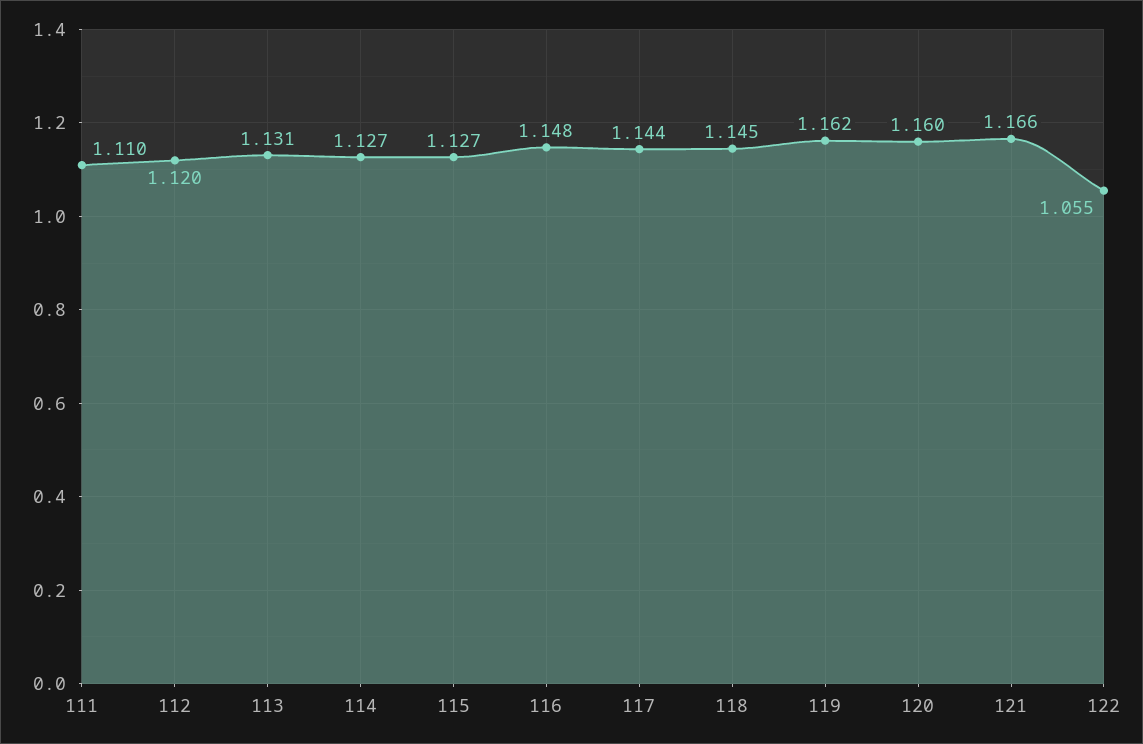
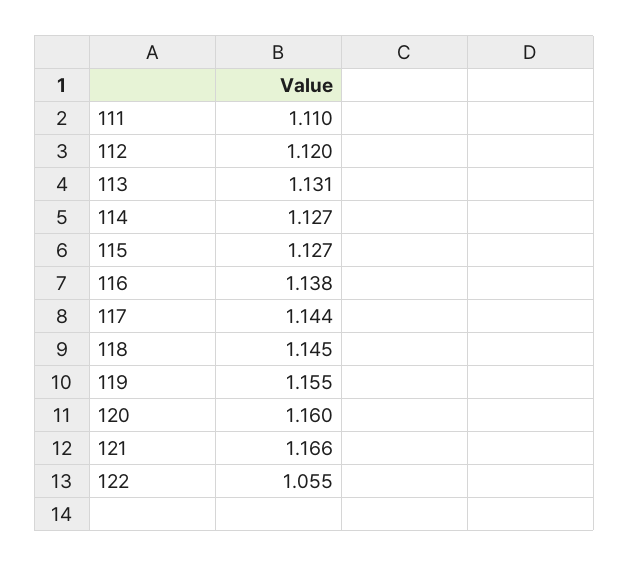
  {
    "111": 1.11,
    "112": 1.12,
    "113": 1.131,
    "114": 1.127,
    "115": 1.127,
-   "116": 1.148,
+   "116": 1.138,
    "117": 1.144,
    "118": 1.145,
-   "119": 1.162,
+   "119": 1.155,
    "120": 1.16,
    "121": 1.166,
    "122": 1.055
  }

